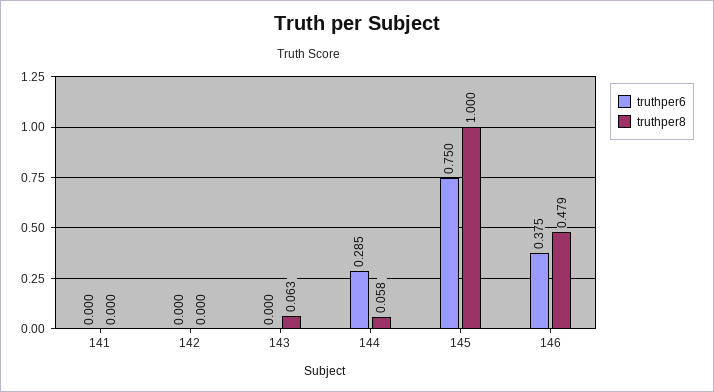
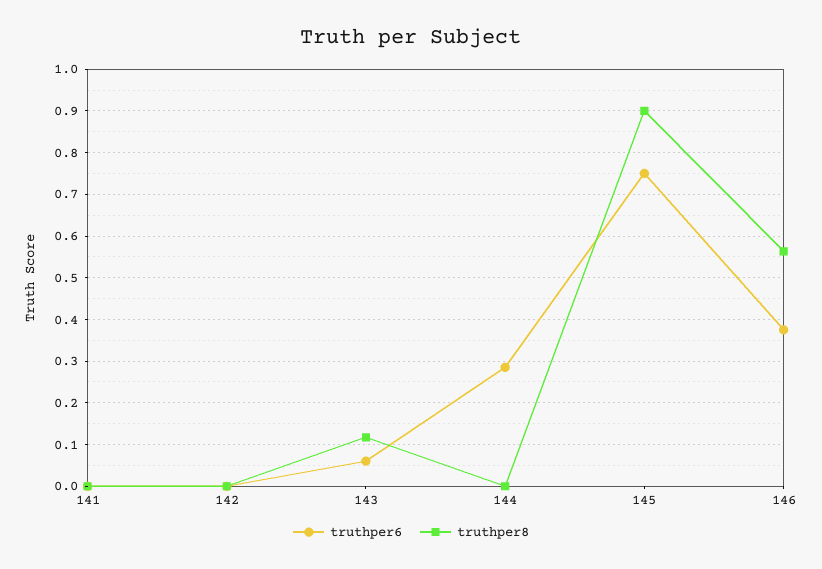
  {
    "truthper6": {
      "141": 0,
      "142": 0,
-     "143": 0,
+     "143": 0.06,
      "144": 0.285,
      "145": 0.75,
      "146": 0.375
    },
    "truthper8": {
      "141": 0,
      "142": 0,
-     "143": 0.063,
+     "143": 0.12,
-     "144": 0.058,
+     "144": 0,
-     "145": 1,
+     "145": 0.9,
-     "146": 0.479
+     "146": 0.56
    }
  }

